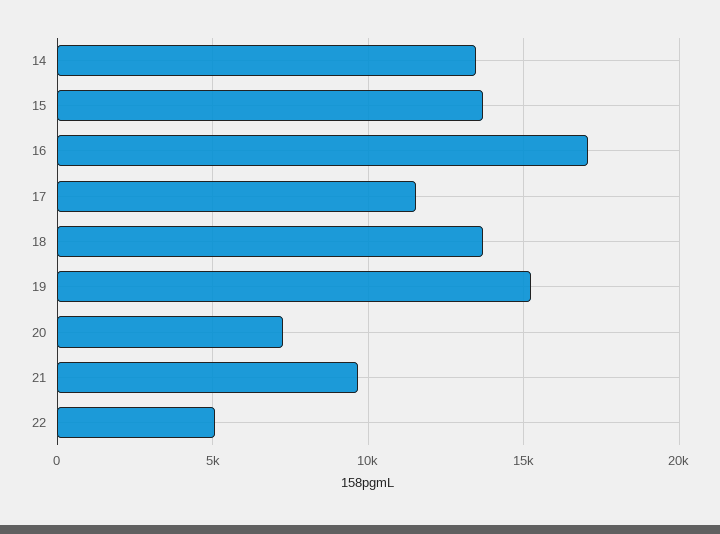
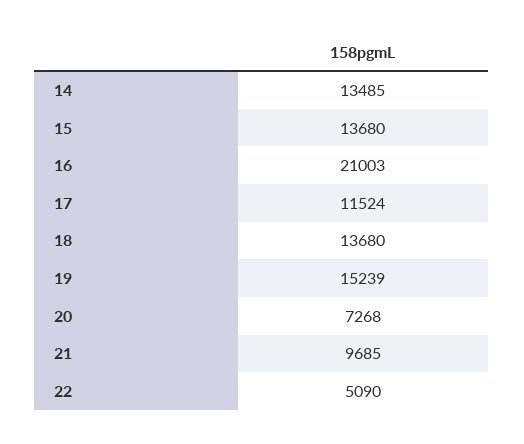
  {
    "14": 13485,
    "15": 13680,
-   "16": 17000,
+   "16": 21003,
    "17": 11524,
    "18": 13680,
    "19": 15239,
    "20": 7268,
    "21": 9685,
    "22": 5090
  }

